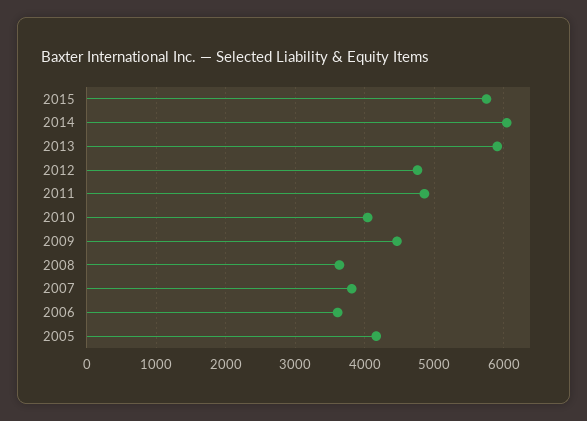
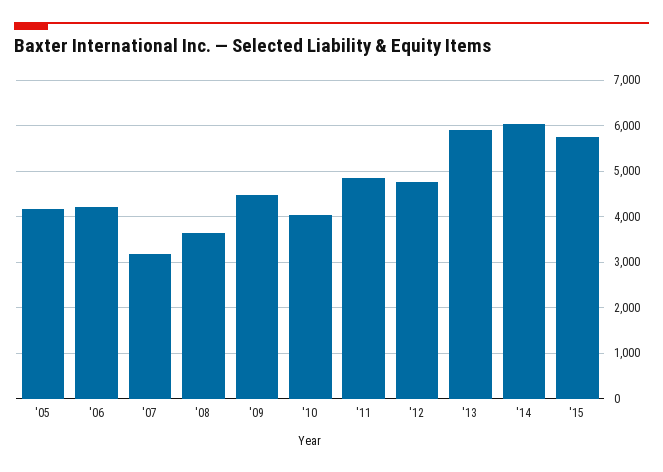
  {
    "2015": 5800,
    "2014": 6000,
    "2013": 5900,
    "2012": 4800,
    "2011": 4900,
    "2010": 4000,
    "2009": 4500,
    "2008": 3600,
-   "2007": 3800,
+   "2007": 3200,
-   "2006": 3600,
+   "2006": 4200,
    "2005": 4200
  }

